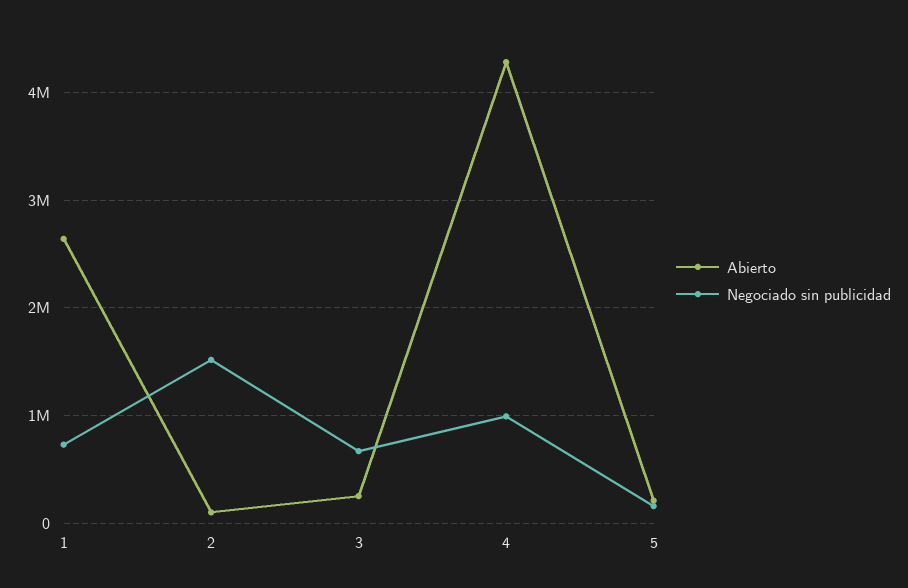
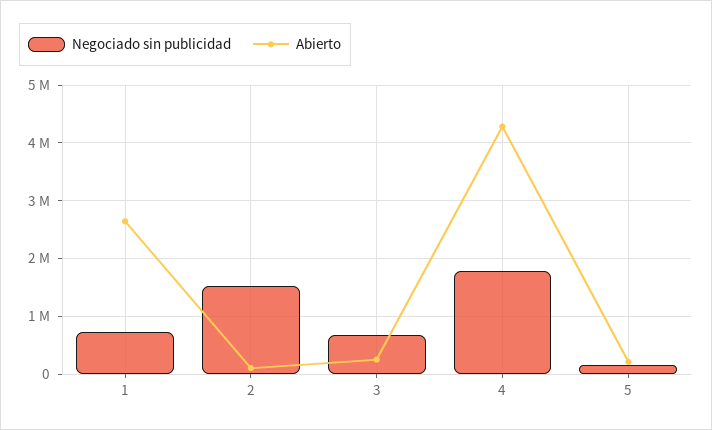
  {
    "Abierto": {
      "1": 2600000,
      "2": 100000,
      "3": 300000,
      "4": 4300000,
      "5": 200000
    },
    "Negociado sin publicidad": {
      "1": 700000,
      "2": 1500000,
      "3": 700000,
-     "4": 1000000,
+     "4": 1800000,
      "5": 200000
    }
  }

